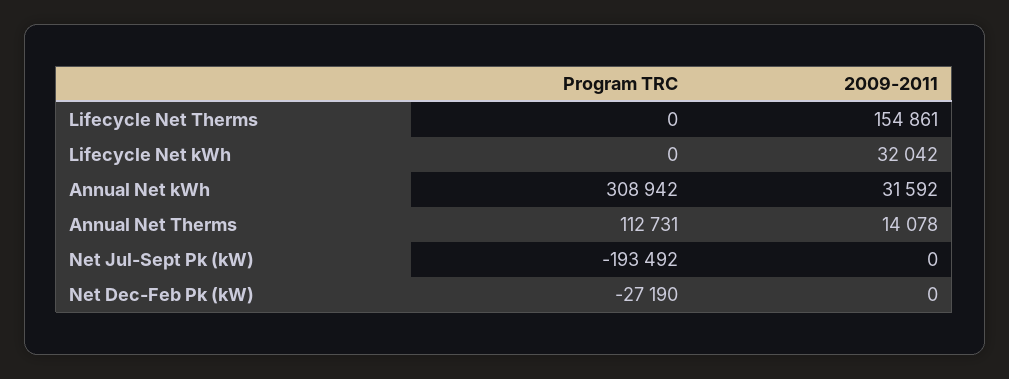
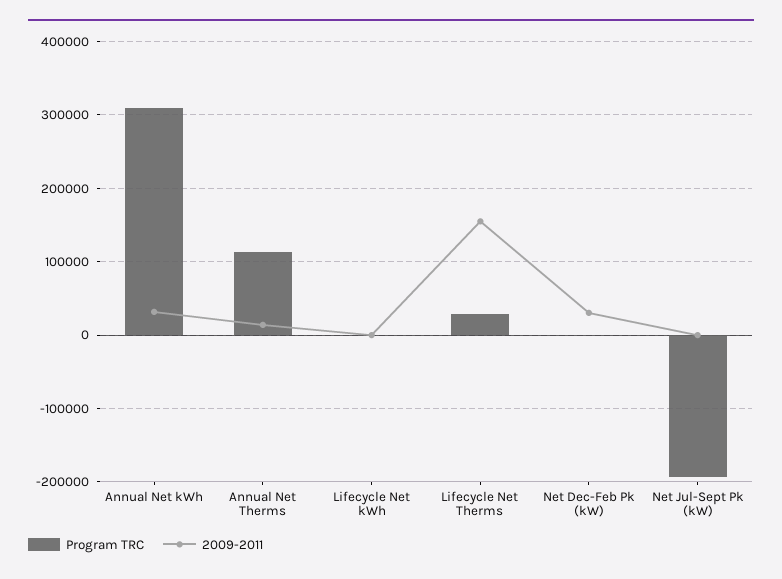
  {
    "Program TRC": {
-     "Lifecycle Net Therms": 0,
+     "Lifecycle Net Therms": 30000,
      "Lifecycle Net kWh": 0,
      "Annual Net kWh": 308942,
      "Annual Net Therms": 112731,
      "Net Jul-Sept Pk (kW)": -193492,
-     "Net Dec-Feb Pk (kW)": -27190
+     "Net Dec-Feb Pk (kW)": 0
    },
    "2009-2011": {
      "Lifecycle Net Therms": 154861,
-     "Lifecycle Net kWh": 32042,
+     "Lifecycle Net kWh": 0,
      "Annual Net kWh": 31592,
      "Annual Net Therms": 14078,
      "Net Jul-Sept Pk (kW)": 0,
-     "Net Dec-Feb Pk (kW)": 0
+     "Net Dec-Feb Pk (kW)": 30000
    }
  }

